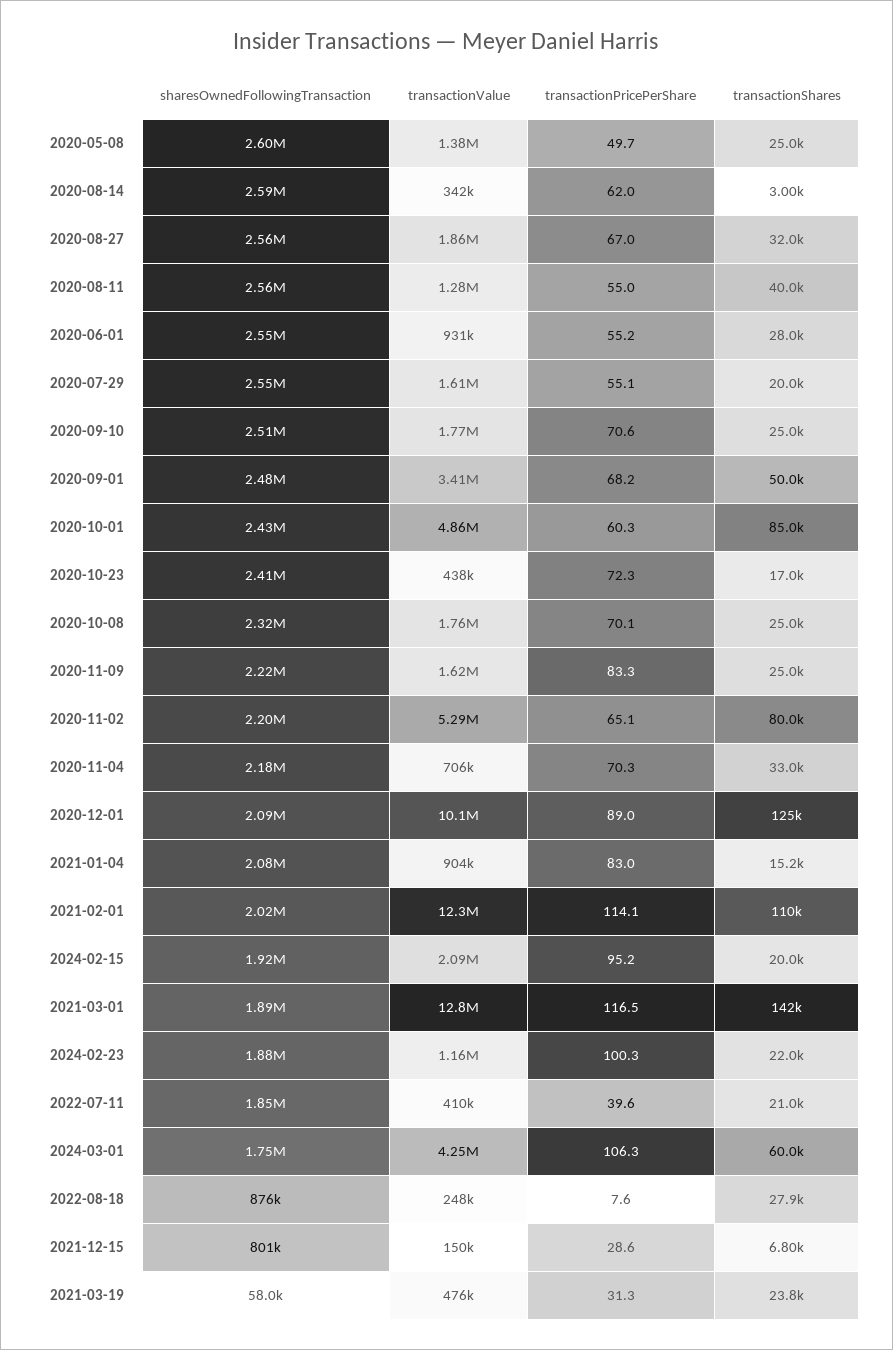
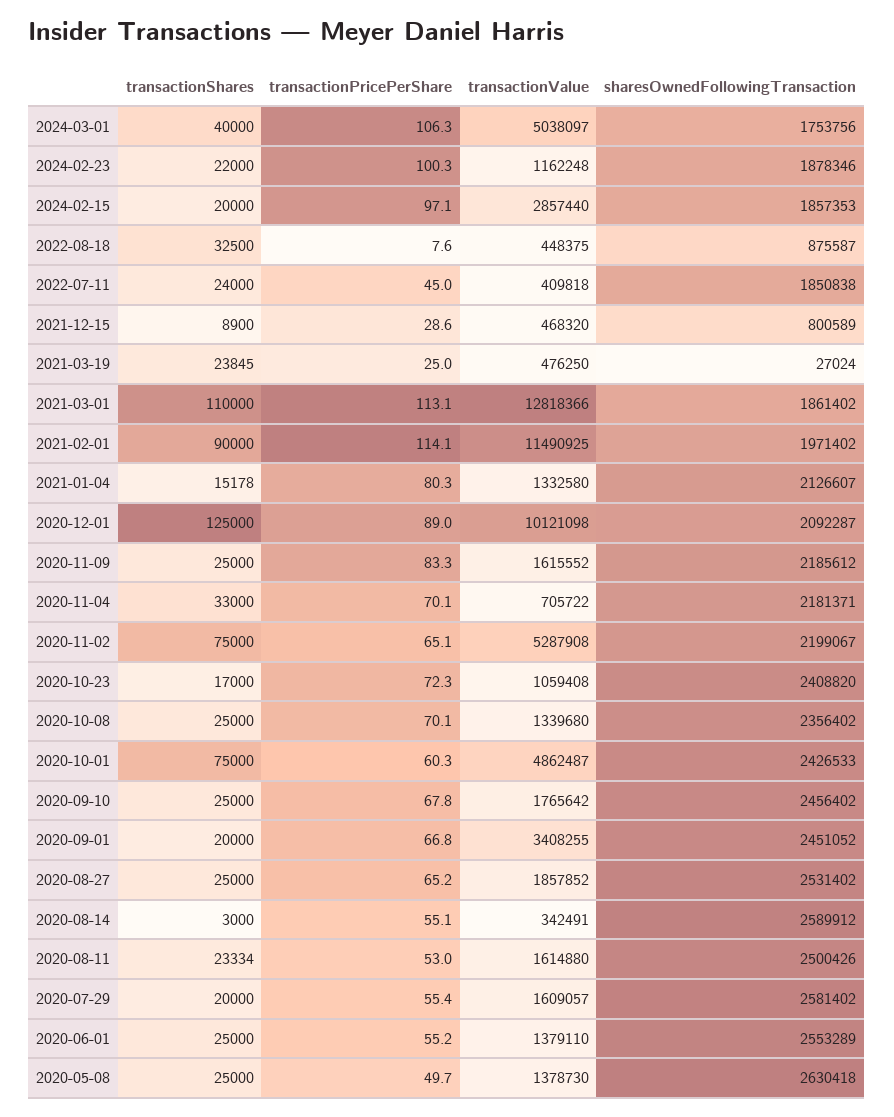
  {
    "sharesOwnedFollowingTransaction": {
-     "2020-05-08": 2600000,
+     "2020-05-08": 2630418,
      "2020-08-14": 2589912,
-     "2020-08-27": 2560000,
+     "2020-08-27": 2531402,
-     "2020-08-11": 2560000,
+     "2020-08-11": 2500426,
      "2020-06-01": 2553289,
-     "2020-07-29": 2550000,
+     "2020-07-29": 2581402,
-     "2020-09-10": 2510000,
+     "2020-09-10": 2456402,
-     "2020-09-01": 2480000,
+     "2020-09-01": 2451052,
      "2020-10-01": 2426533,
      "2020-10-23": 2408820,
-     "2020-10-08": 2320000,
+     "2020-10-08": 2356402,
-     "2020-11-09": 2220000,
+     "2020-11-09": 2185612,
      "2020-11-02": 2199067,
      "2020-11-04": 2181371,
      "2020-12-01": 2092287,
-     "2021-01-04": 2080000,
+     "2021-01-04": 2126607,
-     "2021-02-01": 2020000,
+     "2021-02-01": 1971402,
-     "2024-02-15": 1920000,
+     "2024-02-15": 1857353,
-     "2021-03-01": 1890000,
+     "2021-03-01": 1861402,
      "2024-02-23": 1878346,
      "2022-07-11": 1850838,
      "2024-03-01": 1753756,
      "2022-08-18": 875587,
      "2021-12-15": 800589,
-     "2021-03-19": 58000
+     "2021-03-19": 27024
    },
    "transactionValue": {
      "2020-05-08": 1378730,
      "2020-08-14": 342491,
      "2020-08-27": 1857852,
-     "2020-08-11": 1280000,
+     "2020-08-11": 1614880,
-     "2020-06-01": 931000,
+     "2020-06-01": 1379110,
      "2020-07-29": 1609057,
      "2020-09-10": 1765642,
      "2020-09-01": 3408255,
      "2020-10-01": 4862487,
-     "2020-10-23": 438000,
+     "2020-10-23": 1059408,
-     "2020-10-08": 1760000,
+     "2020-10-08": 1339680,
      "2020-11-09": 1615552,
      "2020-11-02": 5287908,
      "2020-11-04": 705722,
      "2020-12-01": 10121098,
-     "2021-01-04": 904000,
+     "2021-01-04": 1332580,
-     "2021-02-01": 12300000,
+     "2021-02-01": 11490925,
-     "2024-02-15": 2090000,
+     "2024-02-15": 2857440,
      "2021-03-01": 12818366,
      "2024-02-23": 1162248,
      "2022-07-11": 409818,
-     "2024-03-01": 4250000,
+     "2024-03-01": 5038097,
-     "2022-08-18": 248000,
+     "2022-08-18": 448375,
-     "2021-12-15": 150000,
+     "2021-12-15": 468320,
      "2021-03-19": 476250
    },
    "transactionPricePerShare": {
      "2020-05-08": 49.7,
-     "2020-08-14": 62,
+     "2020-08-14": 55.1,
-     "2020-08-27": 67,
+     "2020-08-27": 65.2,
-     "2020-08-11": 55,
+     "2020-08-11": 53,
      "2020-06-01": 55.2,
-     "2020-07-29": 55.1,
+     "2020-07-29": 55.4,
-     "2020-09-10": 70.6,
+     "2020-09-10": 67.8,
-     "2020-09-01": 68.2,
+     "2020-09-01": 66.8,
      "2020-10-01": 60.3,
      "2020-10-23": 72.3,
      "2020-10-08": 70.1,
      "2020-11-09": 83.3,
      "2020-11-02": 65.1,
-     "2020-11-04": 70.3,
+     "2020-11-04": 70.1,
      "2020-12-01": 89,
-     "2021-01-04": 83,
+     "2021-01-04": 80.3,
      "2021-02-01": 114.1,
-     "2024-02-15": 95.2,
+     "2024-02-15": 97.1,
-     "2021-03-01": 116.5,
+     "2021-03-01": 113.1,
      "2024-02-23": 100.3,
-     "2022-07-11": 39.6,
+     "2022-07-11": 45,
      "2024-03-01": 106.3,
      "2022-08-18": 7.6,
      "2021-12-15": 28.6,
-     "2021-03-19": 31.3
+     "2021-03-19": 25
    },
    "transactionShares": {
      "2020-05-08": 25000,
      "2020-08-14": 3000,
-     "2020-08-27": 32000,
+     "2020-08-27": 25000,
-     "2020-08-11": 40000,
+     "2020-08-11": 23334,
-     "2020-06-01": 28000,
+     "2020-06-01": 25000,
      "2020-07-29": 20000,
      "2020-09-10": 25000,
-     "2020-09-01": 50000,
+     "2020-09-01": 20000,
-     "2020-10-01": 85000,
+     "2020-10-01": 75000,
      "2020-10-23": 17000,
      "2020-10-08": 25000,
      "2020-11-09": 25000,
-     "2020-11-02": 80000,
+     "2020-11-02": 75000,
      "2020-11-04": 33000,
      "2020-12-01": 125000,
      "2021-01-04": 15178,
-     "2021-02-01": 110000,
+     "2021-02-01": 90000,
      "2024-02-15": 20000,
-     "2021-03-01": 142000,
+     "2021-03-01": 110000,
      "2024-02-23": 22000,
-     "2022-07-11": 21000,
+     "2022-07-11": 24000,
-     "2024-03-01": 60000,
+     "2024-03-01": 40000,
-     "2022-08-18": 27900,
+     "2022-08-18": 32500,
-     "2021-12-15": 6800,
+     "2021-12-15": 8900,
      "2021-03-19": 23845
    }
  }

